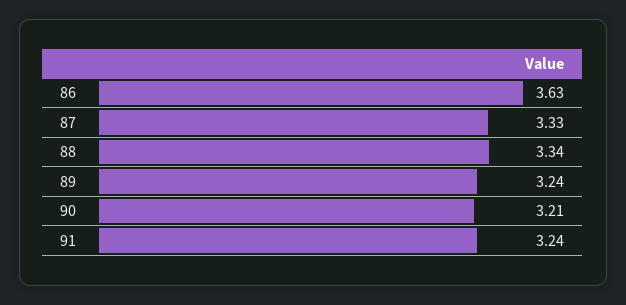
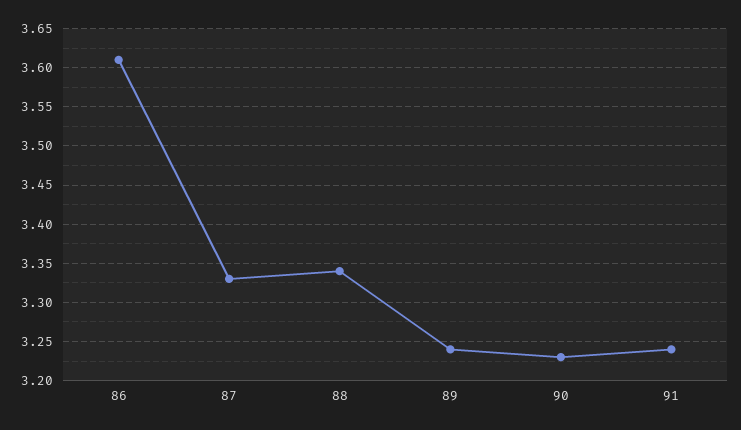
  {
-   "86": 3.63,
+   "86": 3.61,
    "87": 3.33,
    "88": 3.34,
    "89": 3.24,
-   "90": 3.21,
+   "90": 3.23,
    "91": 3.24
  }

